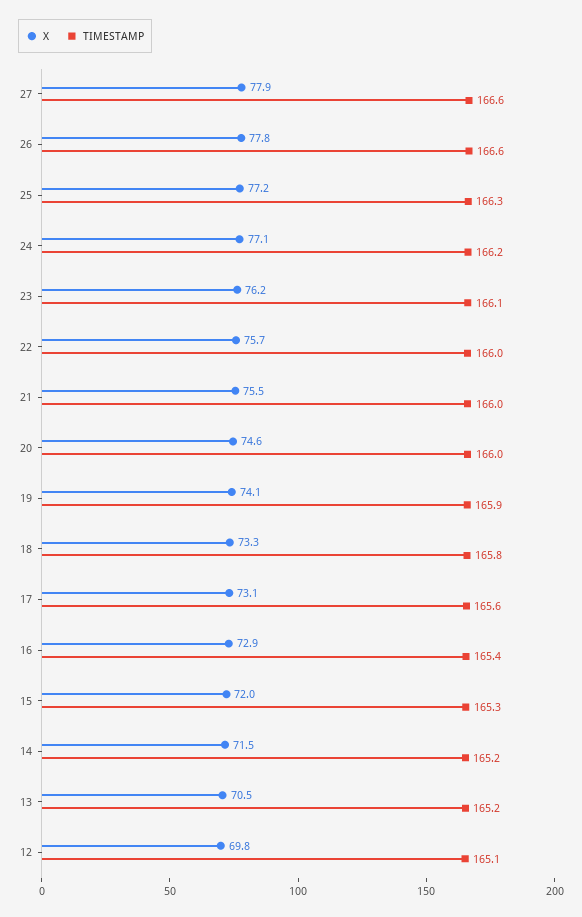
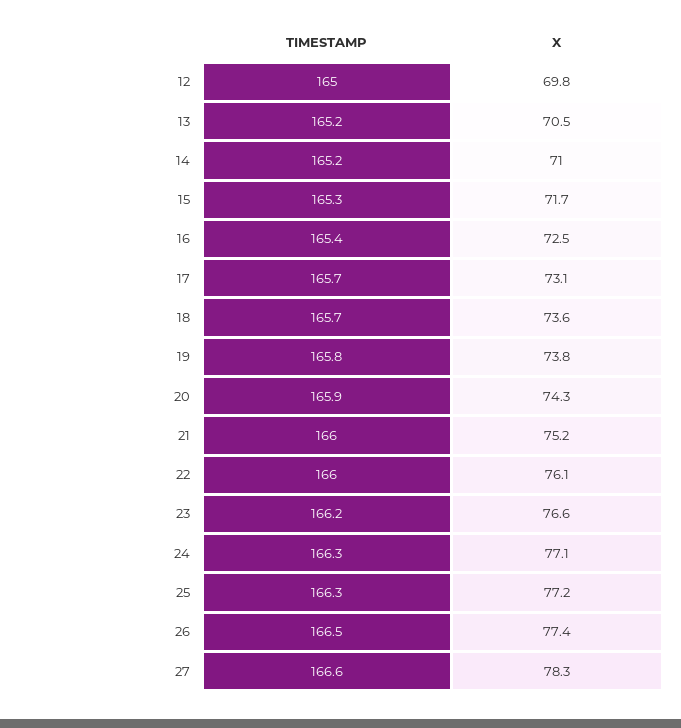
  {
    "X": {
-     "27": 77.9,
+     "27": 78.3,
-     "26": 77.8,
+     "26": 77.4,
      "25": 77.2,
      "24": 77.1,
-     "23": 76.2,
+     "23": 76.6,
-     "22": 75.7,
+     "22": 76.1,
-     "21": 75.5,
+     "21": 75.2,
-     "20": 74.6,
+     "20": 74.3,
-     "19": 74.1,
+     "19": 73.8,
-     "18": 73.3,
+     "18": 73.6,
      "17": 73.1,
-     "16": 72.9,
+     "16": 72.5,
-     "15": 72,
+     "15": 71.7,
-     "14": 71.5,
+     "14": 71,
      "13": 70.5,
      "12": 69.8
    },
    "TIMESTAMP": {
      "27": 166.6,
-     "26": 166.6,
+     "26": 166.5,
      "25": 166.3,
-     "24": 166.2,
+     "24": 166.3,
-     "23": 166.1,
+     "23": 166.2,
      "22": 166,
      "21": 166,
-     "20": 166,
+     "20": 165.9,
-     "19": 165.9,
+     "19": 165.8,
-     "18": 165.8,
+     "18": 165.7,
-     "17": 165.6,
+     "17": 165.7,
      "16": 165.4,
      "15": 165.3,
      "14": 165.2,
      "13": 165.2,
-     "12": 165.1
+     "12": 165
    }
  }

